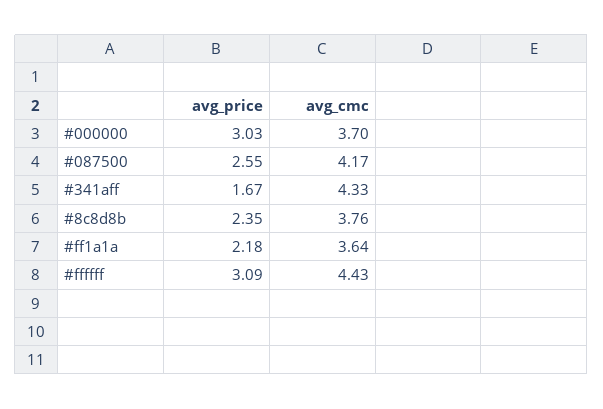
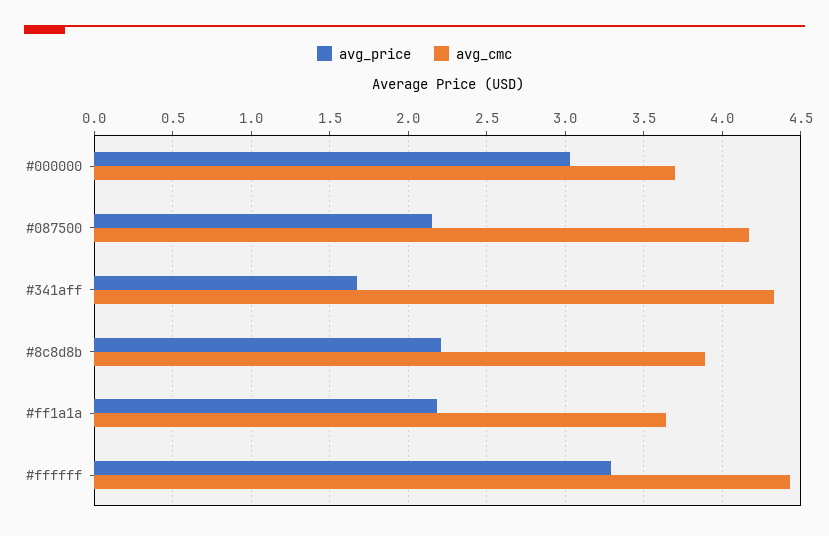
  {
    "avg_price": {
      "#000000": 3.03,
-     "#087500": 2.55,
+     "#087500": 2.15,
      "#341aff": 1.67,
-     "#8c8d8b": 2.35,
+     "#8c8d8b": 2.2,
      "#ff1a1a": 2.18,
-     "#ffffff": 3.09
+     "#ffffff": 3.3
    },
    "avg_cmc": {
      "#000000": 3.7,
      "#087500": 4.17,
      "#341aff": 4.33,
-     "#8c8d8b": 3.76,
+     "#8c8d8b": 3.9,
      "#ff1a1a": 3.64,
      "#ffffff": 4.43
    }
  }

